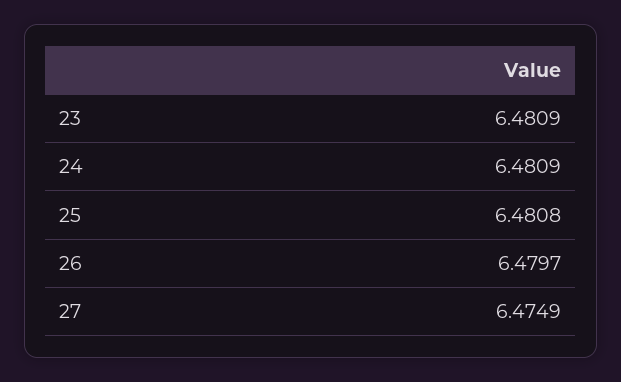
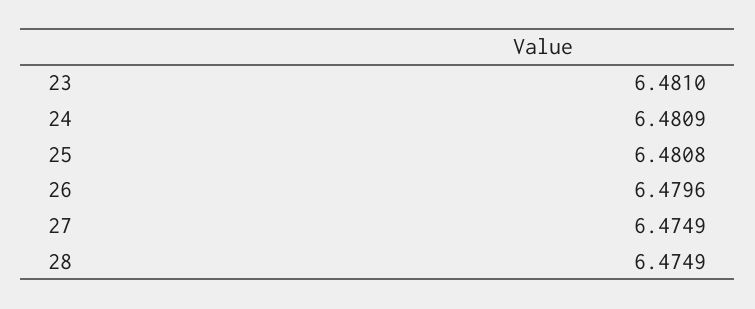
  {
-   "23": 6.4809,
+   "23": 6.481,
    "24": 6.4809,
    "25": 6.4808,
-   "26": 6.4797,
+   "26": 6.4796,
-   "27": 6.4749
+   "27": 6.4749,
+   "28": 6.4749
  }

